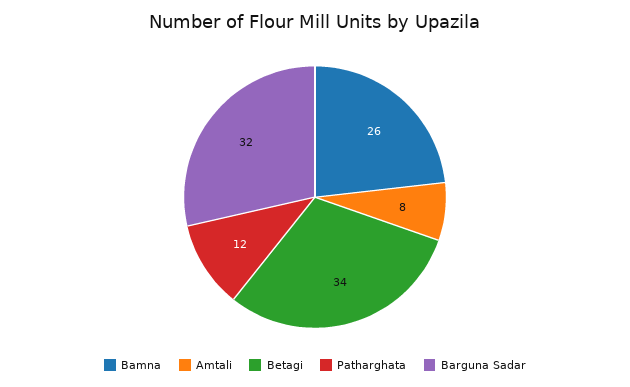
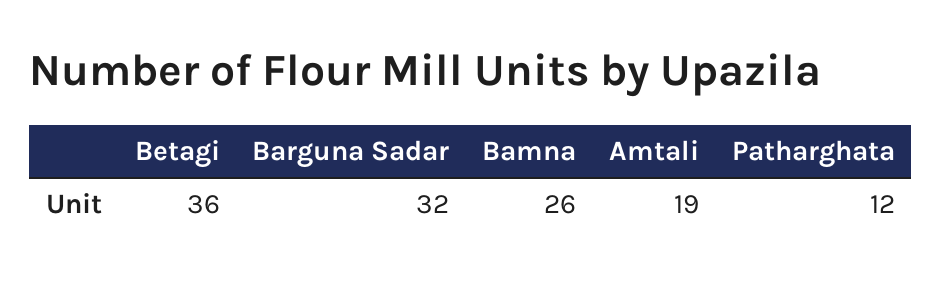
  {
    "Bamna": 26,
-   "Amtali": 8,
+   "Amtali": 19,
-   "Betagi": 34,
+   "Betagi": 36,
    "Patharghata": 12,
    "Barguna Sadar": 32
  }

